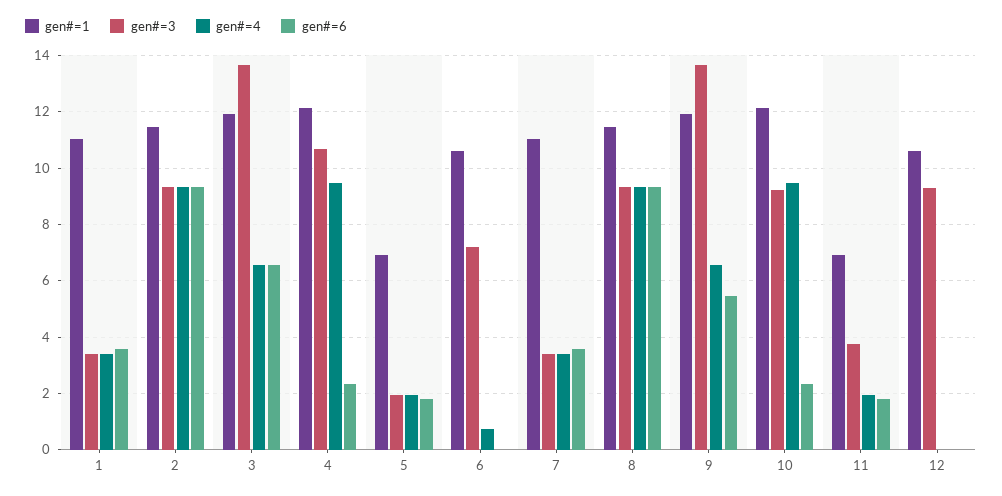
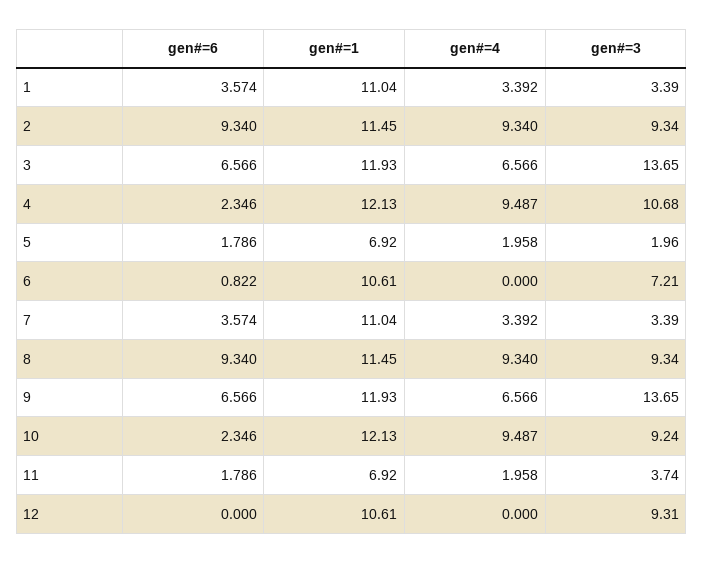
  {
    "gen#=1": {
      "1": 11.04,
      "2": 11.45,
      "3": 11.93,
      "4": 12.13,
      "5": 6.92,
      "6": 10.61,
      "7": 11.04,
      "8": 11.45,
      "9": 11.93,
      "10": 12.13,
      "11": 6.92,
      "12": 10.61
    },
    "gen#=3": {
      "1": 3.39,
      "2": 9.34,
      "3": 13.65,
      "4": 10.68,
      "5": 1.96,
      "6": 7.21,
      "7": 3.39,
      "8": 9.34,
      "9": 13.65,
      "10": 9.24,
      "11": 3.74,
      "12": 9.31
    },
    "gen#=4": {
      "1": 3.392,
      "2": 9.34,
      "3": 6.566,
      "4": 9.487,
      "5": 1.958,
-     "6": 0.75,
+     "6": 0,
      "7": 3.392,
      "8": 9.34,
      "9": 6.566,
      "10": 9.487,
      "11": 1.958,
      "12": 0
    },
    "gen#=6": {
      "1": 3.574,
      "2": 9.34,
      "3": 6.566,
      "4": 2.346,
      "5": 1.786,
-     "6": 0,
+     "6": 0.822,
      "7": 3.574,
      "8": 9.34,
-     "9": 5.5,
+     "9": 6.566,
      "10": 2.346,
      "11": 1.786,
      "12": 0
    }
  }

